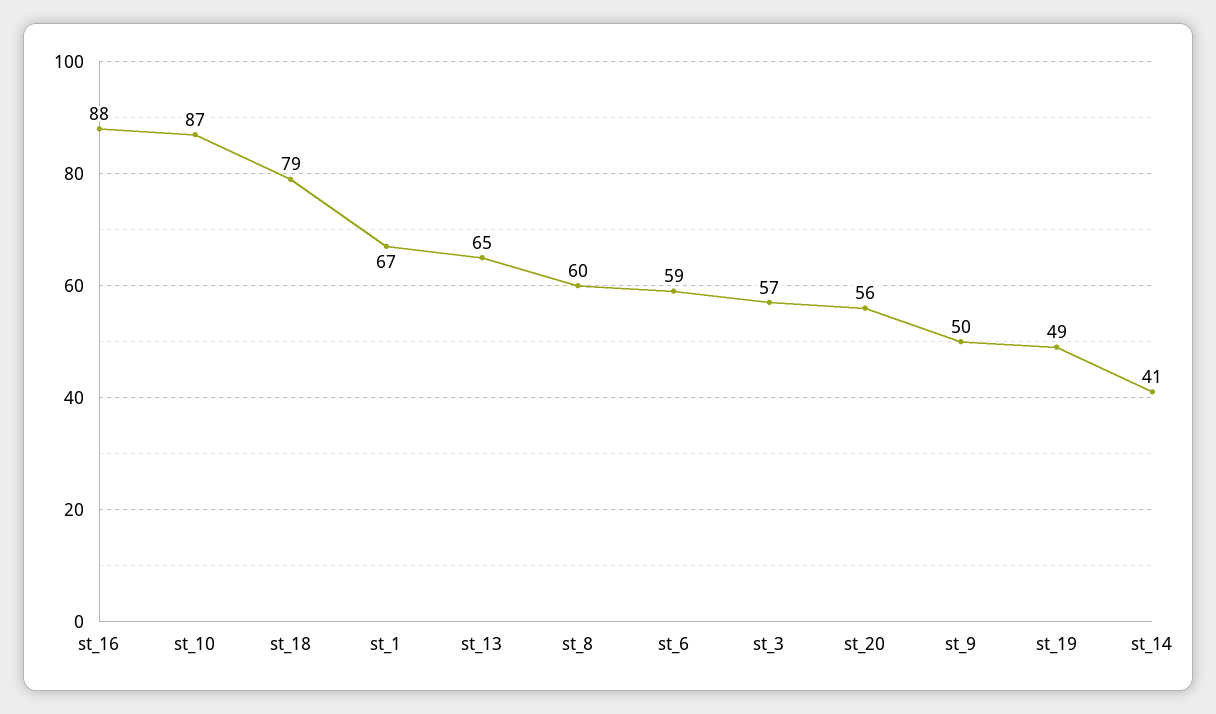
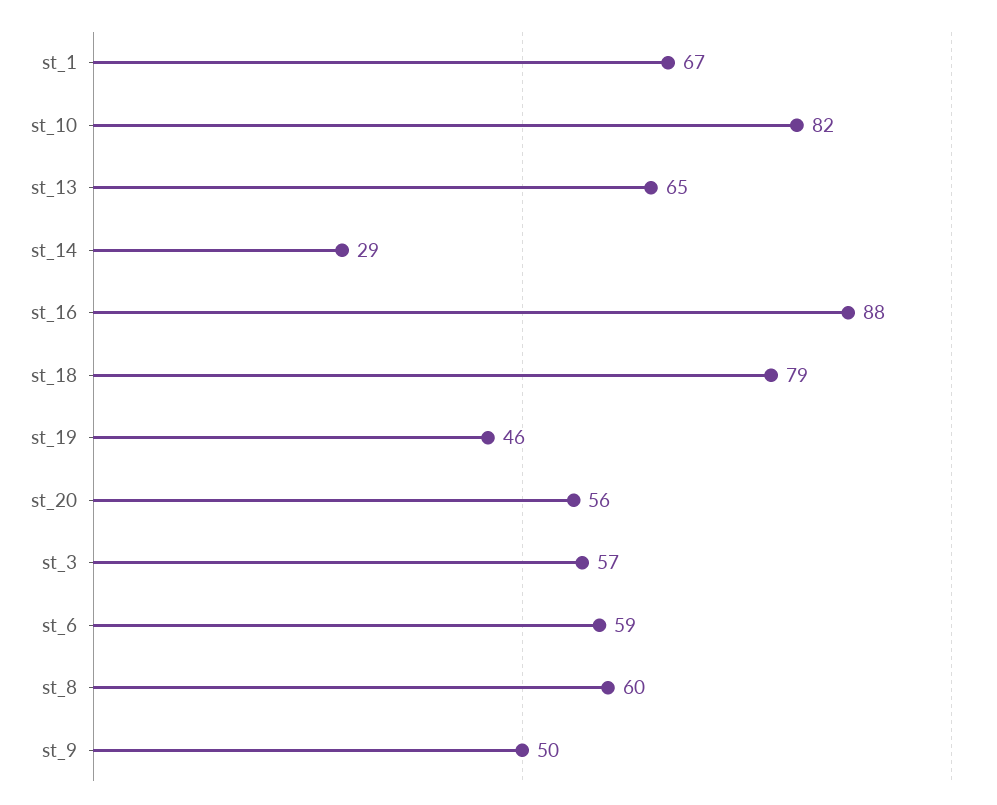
  {
    "st_16": 88,
-   "st_10": 87,
+   "st_10": 82,
    "st_18": 79,
    "st_1": 67,
    "st_13": 65,
    "st_8": 60,
    "st_6": 59,
    "st_3": 57,
    "st_20": 56,
    "st_9": 50,
-   "st_19": 49,
+   "st_19": 46,
-   "st_14": 41
+   "st_14": 29
  }

